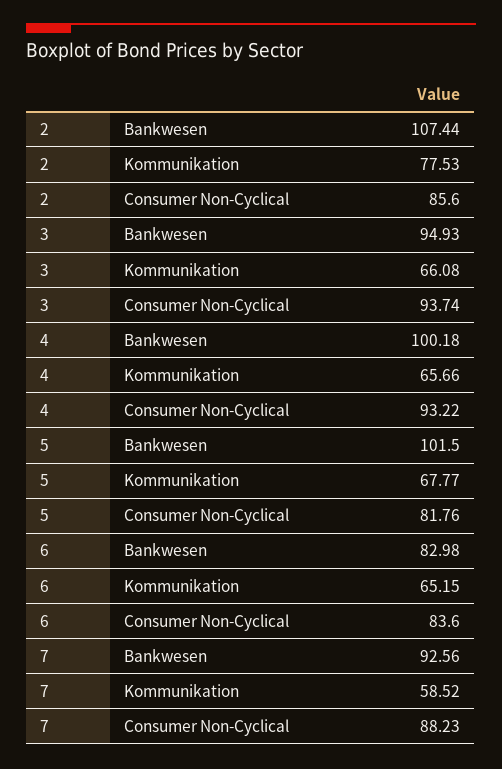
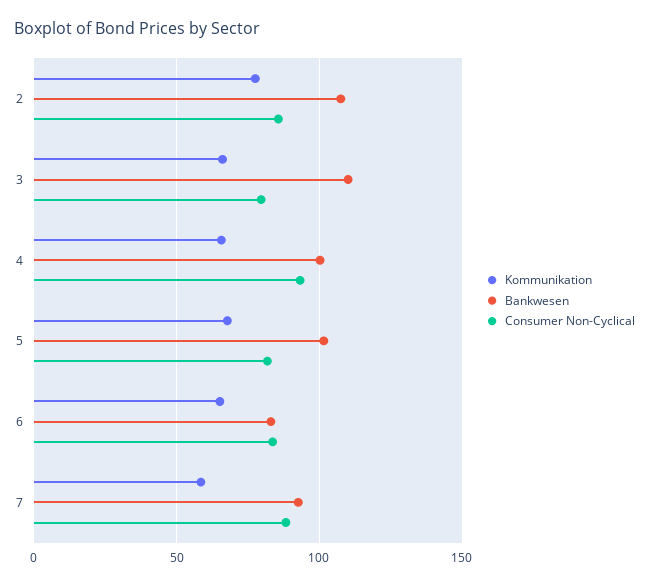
  {
    "Bankwesen": {
      "2": 107.44,
-     "3": 94.93,
+     "3": 110,
      "4": 100.18,
      "5": 101.5,
      "6": 82.98,
      "7": 92.56
    },
    "Kommunikation": {
      "2": 77.53,
      "3": 66.08,
      "4": 65.66,
      "5": 67.77,
      "6": 65.15,
      "7": 58.52
    },
    "Consumer Non-Cyclical": {
      "2": 85.6,
-     "3": 93.74,
+     "3": 80,
      "4": 93.22,
      "5": 81.76,
      "6": 83.6,
      "7": 88.23
    }
  }

